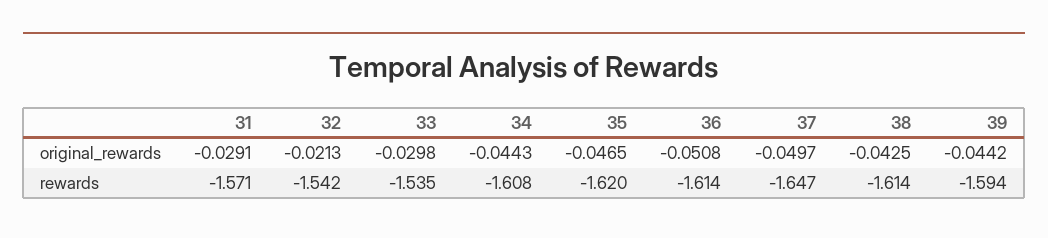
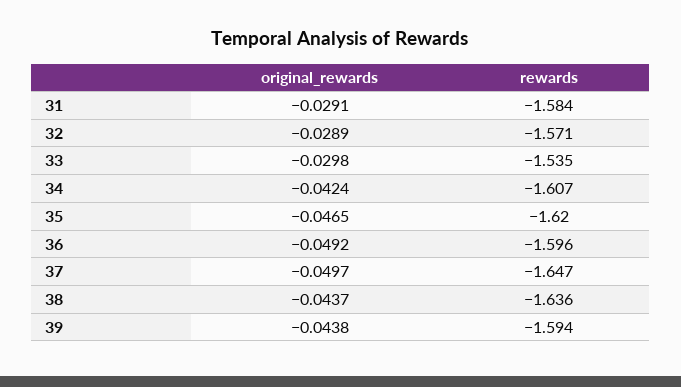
  {
    "31": {
      "original_rewards": -0.0291,
-     "rewards": -1.571
+     "rewards": -1.584
    },
    "32": {
-     "original_rewards": -0.0213,
+     "original_rewards": -0.0289,
-     "rewards": -1.542
+     "rewards": -1.571
    },
    "33": {
      "original_rewards": -0.0298,
      "rewards": -1.535
    },
    "34": {
-     "original_rewards": -0.0443,
+     "original_rewards": -0.0424,
-     "rewards": -1.608
+     "rewards": -1.607
    },
    "35": {
      "original_rewards": -0.0465,
      "rewards": -1.62
    },
    "36": {
-     "original_rewards": -0.0508,
+     "original_rewards": -0.0492,
-     "rewards": -1.614
+     "rewards": -1.596
    },
    "37": {
      "original_rewards": -0.0497,
      "rewards": -1.647
    },
    "38": {
-     "original_rewards": -0.0425,
+     "original_rewards": -0.0437,
-     "rewards": -1.614
+     "rewards": -1.636
    },
    "39": {
-     "original_rewards": -0.0442,
+     "original_rewards": -0.0438,
      "rewards": -1.594
    }
  }

